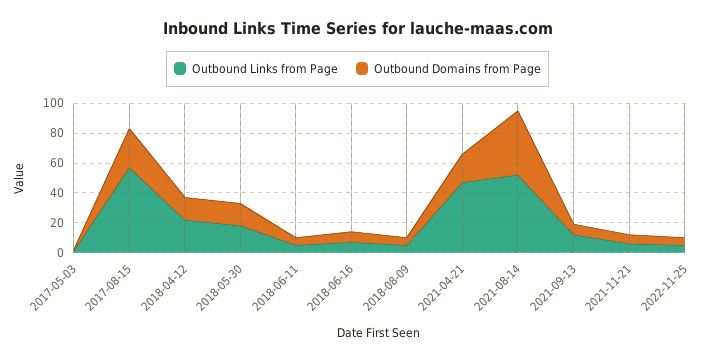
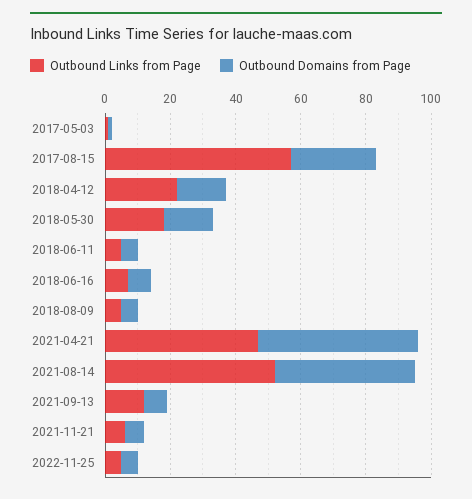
  {
    "Outbound Links from Page": {
      "2017-05-03": 0,
      "2017-08-15": 55,
      "2018-04-12": 20,
      "2018-05-30": 20,
      "2018-06-11": 5,
      "2018-06-16": 5,
      "2018-08-09": 5,
      "2021-04-21": 45,
      "2021-08-14": 50,
      "2021-09-13": 10,
      "2021-11-21": 5,
      "2022-11-25": 5
    },
    "Outbound Domains from Page": {
      "2017-05-03": 0,
      "2017-08-15": 25,
      "2018-04-12": 15,
      "2018-05-30": 15,
      "2018-06-11": 5,
      "2018-06-16": 5,
      "2018-08-09": 5,
-     "2021-04-21": 20,
+     "2021-04-21": 50,
      "2021-08-14": 45,
      "2021-09-13": 5,
      "2021-11-21": 5,
      "2022-11-25": 5
    }
  }

